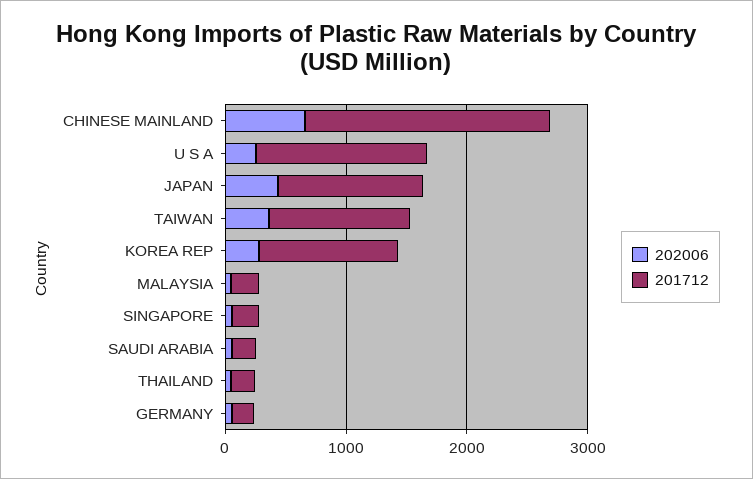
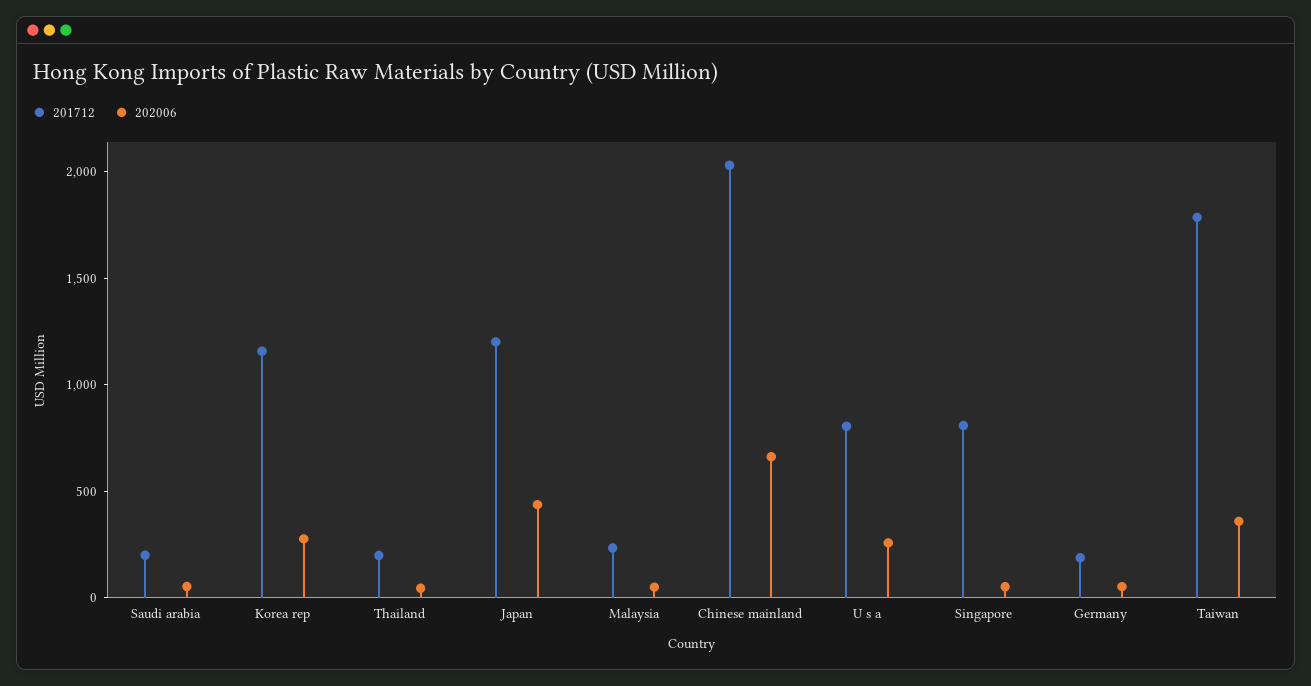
  {
    "202006": {
      "CHINESE MAINLAND": 700,
      "U S A": 300,
      "JAPAN": 400,
      "TAIWAN": 400,
      "KOREA REP": 300,
      "MALAYSIA": 0,
      "SINGAPORE": 100,
      "SAUDI ARABIA": 100,
      "THAILAND": 0,
      "GERMANY": 100
    },
    "201712": {
      "CHINESE MAINLAND": 2000,
-     "U S A": 1400,
+     "U S A": 800,
      "JAPAN": 1200,
-     "TAIWAN": 1200,
+     "TAIWAN": 1800,
      "KOREA REP": 1200,
      "MALAYSIA": 200,
-     "SINGAPORE": 200,
+     "SINGAPORE": 800,
      "SAUDI ARABIA": 200,
      "THAILAND": 200,
      "GERMANY": 200
    }
  }

